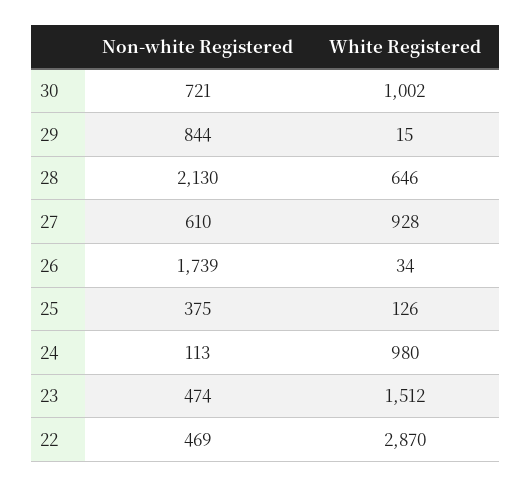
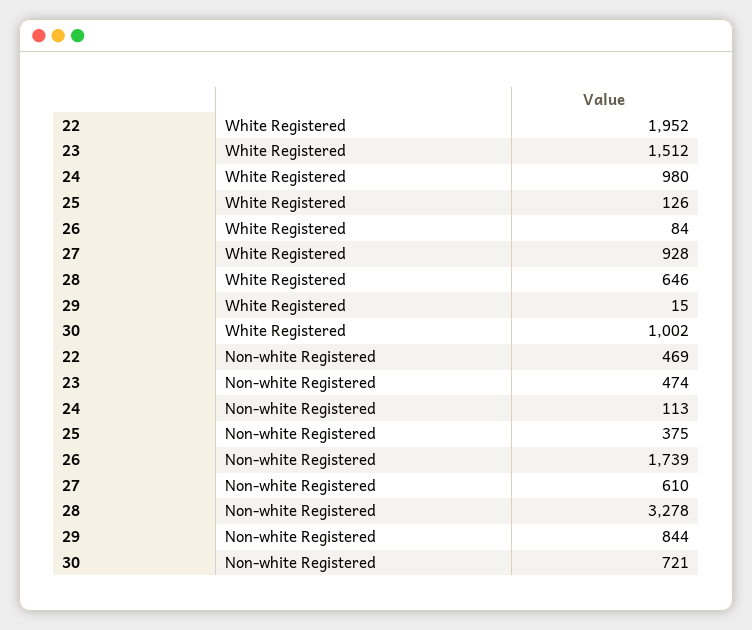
  {
    "Non-white Registered": {
      "30": 721,
      "29": 844,
-     "28": 2130,
+     "28": 3278,
      "27": 610,
      "26": 1739,
      "25": 375,
      "24": 113,
      "23": 474,
      "22": 469
    },
    "White Registered": {
      "30": 1002,
      "29": 15,
      "28": 646,
      "27": 928,
-     "26": 34,
+     "26": 84,
      "25": 126,
      "24": 980,
      "23": 1512,
-     "22": 2870
+     "22": 1952
    }
  }

